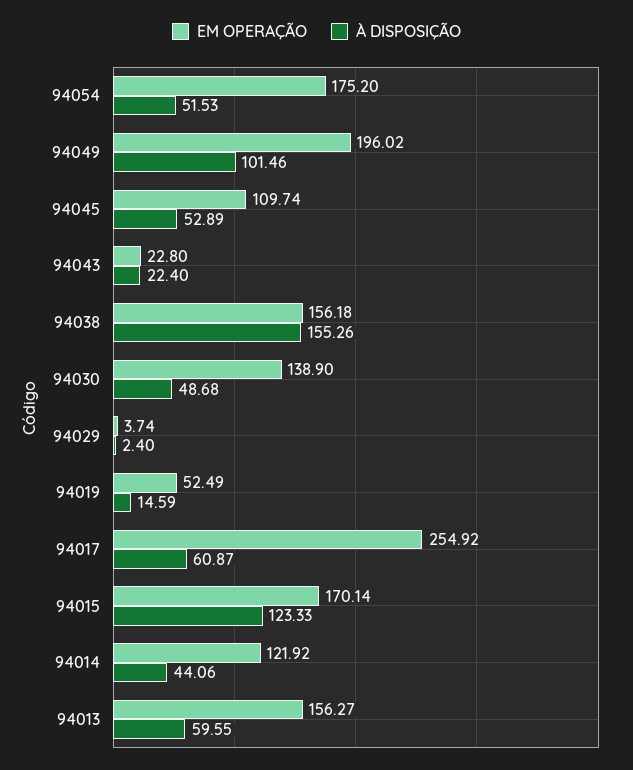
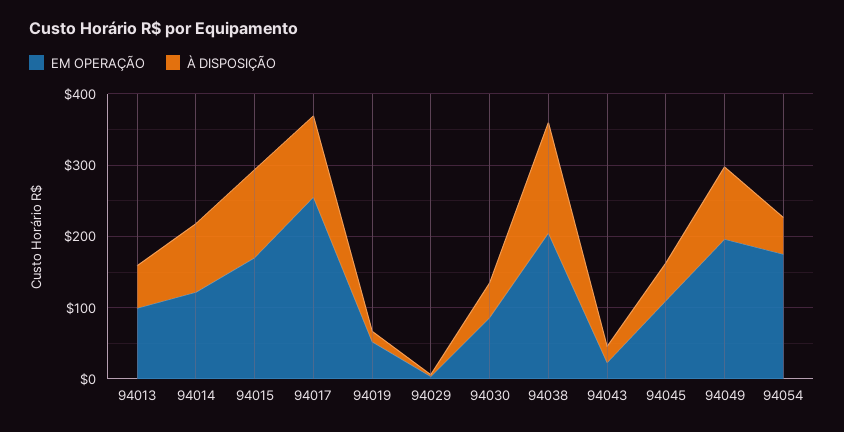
  {
    "EM OPERAÇÃO": {
      "94054": 175.2,
      "94049": 196.02,
      "94045": 109.74,
      "94043": 22.8,
-     "94038": 156.18,
+     "94038": 200,
-     "94030": 138.9,
+     "94030": 80,
      "94029": 3.74,
      "94019": 52.49,
      "94017": 254.92,
      "94015": 170.14,
      "94014": 121.92,
-     "94013": 156.27
+     "94013": 100
    },
    "À DISPOSIÇÃO": {
      "94054": 51.53,
      "94049": 101.46,
      "94045": 52.89,
      "94043": 22.4,
      "94038": 155.26,
      "94030": 48.68,
      "94029": 2.4,
      "94019": 14.59,
-     "94017": 60.87,
+     "94017": 120,
      "94015": 123.33,
-     "94014": 44.06,
+     "94014": 100,
      "94013": 59.55
    }
  }

